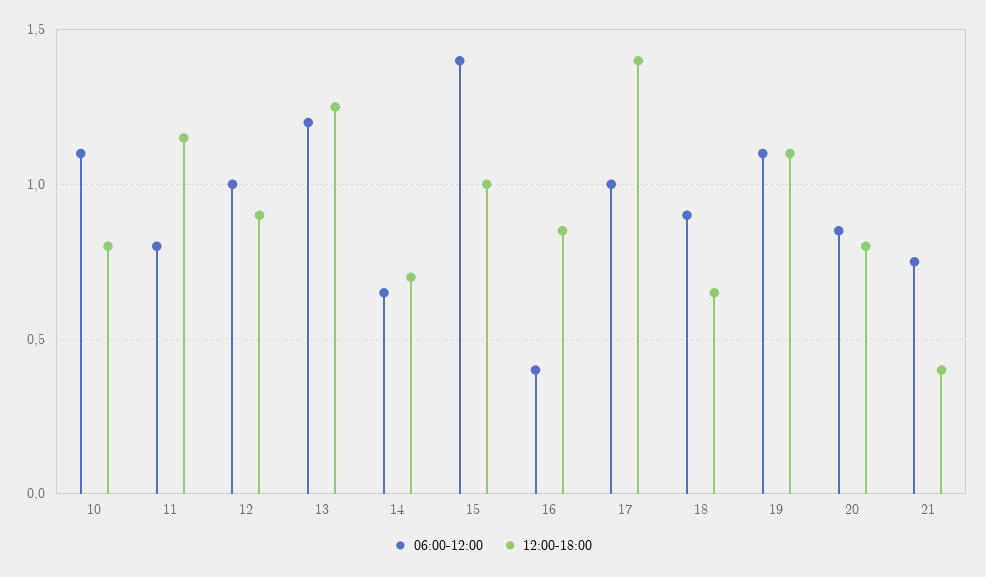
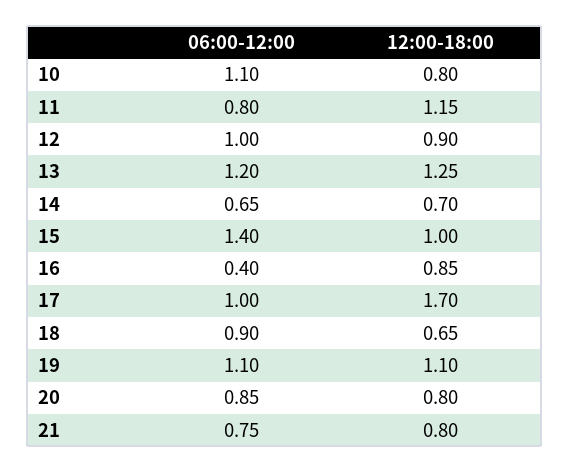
  {
    "06:00-12:00": {
      "10": 1.1,
      "11": 0.8,
      "12": 1,
      "13": 1.2,
      "14": 0.65,
      "15": 1.4,
      "16": 0.4,
      "17": 1,
      "18": 0.9,
      "19": 1.1,
      "20": 0.85,
      "21": 0.75
    },
    "12:00-18:00": {
      "10": 0.8,
      "11": 1.15,
      "12": 0.9,
      "13": 1.25,
      "14": 0.7,
      "15": 1,
      "16": 0.85,
-     "17": 1.4,
+     "17": 1.7,
      "18": 0.65,
      "19": 1.1,
      "20": 0.8,
-     "21": 0.4
+     "21": 0.8
    }
  }

